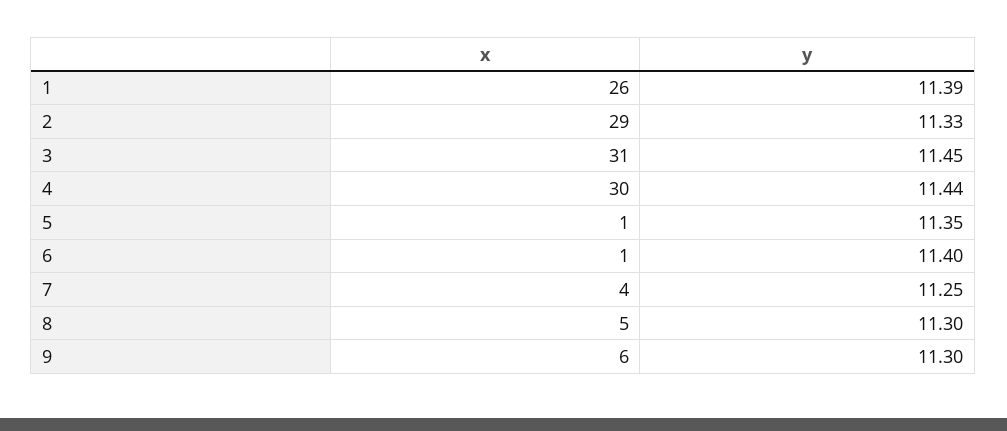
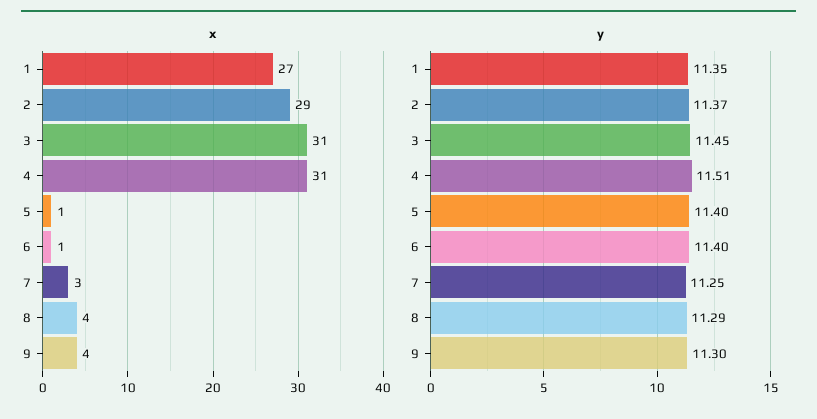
  {
    "x": {
-     "1": 26,
+     "1": 27,
      "2": 29,
      "3": 31,
-     "4": 30,
+     "4": 31,
      "5": 1,
      "6": 1,
-     "7": 4,
+     "7": 3,
-     "8": 5,
+     "8": 4,
-     "9": 6
+     "9": 4
    },
    "y": {
-     "1": 11.39,
+     "1": 11.35,
-     "2": 11.33,
+     "2": 11.37,
      "3": 11.45,
-     "4": 11.44,
+     "4": 11.51,
-     "5": 11.35,
+     "5": 11.4,
      "6": 11.4,
      "7": 11.25,
-     "8": 11.3,
+     "8": 11.29,
      "9": 11.3
    }
  }

